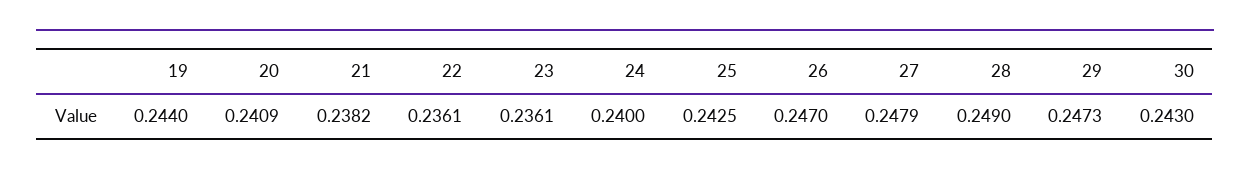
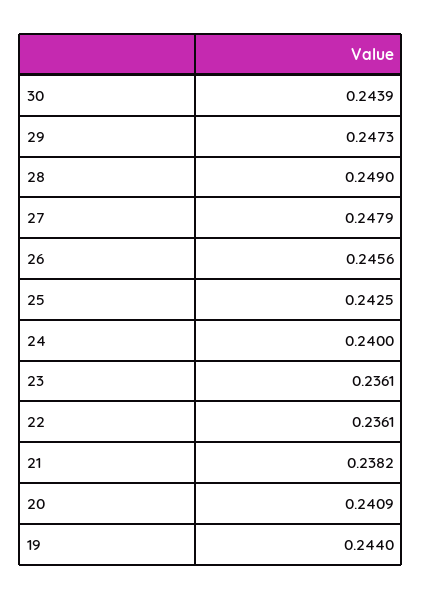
  {
    "19": 0.244,
    "20": 0.2409,
    "21": 0.2382,
    "22": 0.2361,
    "23": 0.2361,
    "24": 0.24,
    "25": 0.2425,
-   "26": 0.247,
+   "26": 0.2456,
    "27": 0.2479,
    "28": 0.249,
    "29": 0.2473,
-   "30": 0.243
+   "30": 0.2439
  }

